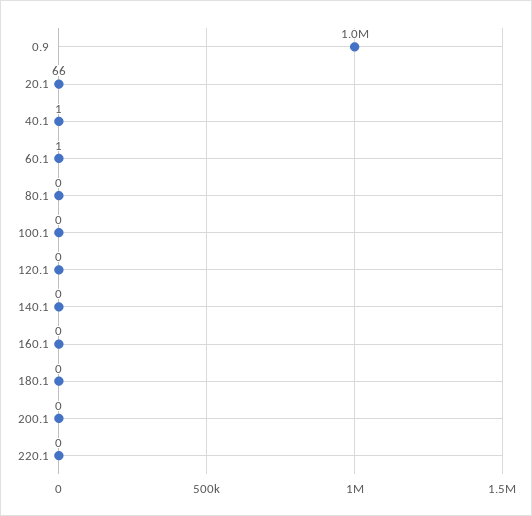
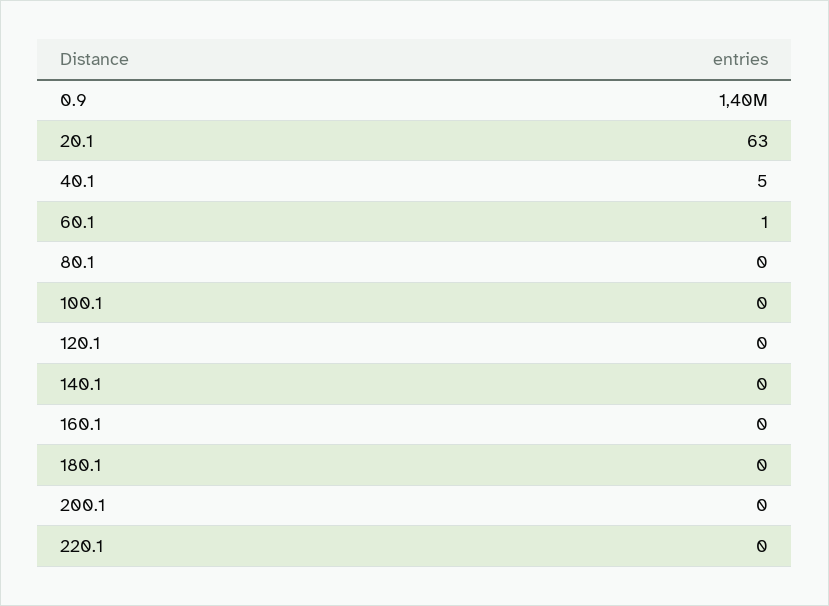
  {
-   "0.9": 1000000,
+   "0.9": 1400000,
-   "20.1": 66,
+   "20.1": 63,
-   "40.1": 1,
+   "40.1": 5,
    "60.1": 1,
    "80.1": 0,
    "100.1": 0,
    "120.1": 0,
    "140.1": 0,
    "160.1": 0,
    "180.1": 0,
    "200.1": 0,
    "220.1": 0
  }

